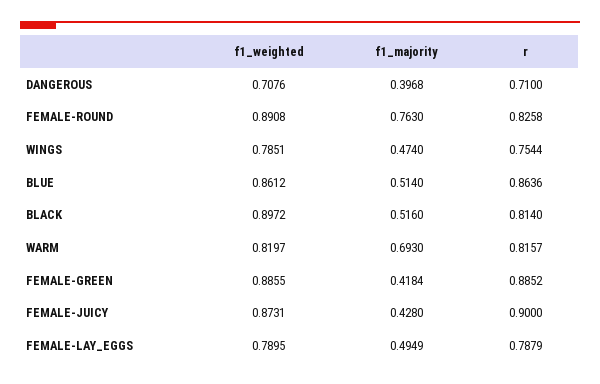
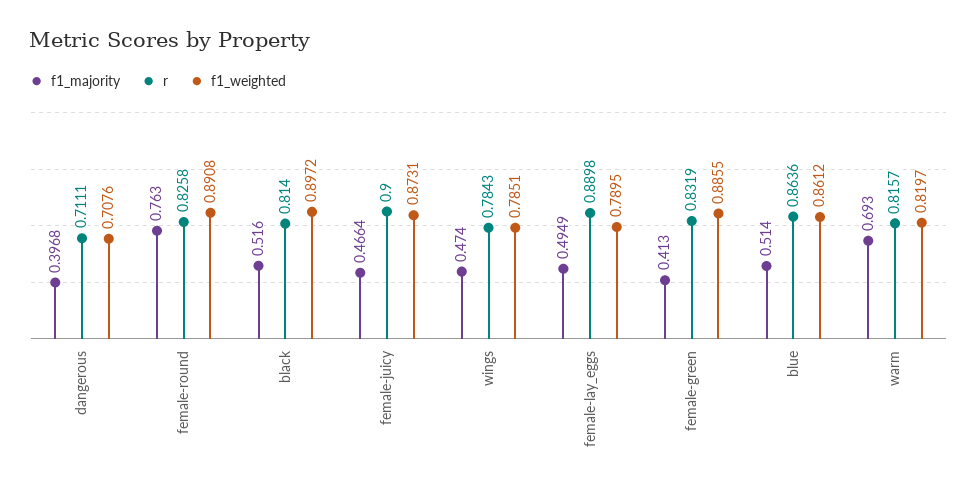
  {
    "f1_weighted": {
      "DANGEROUS": 0.7076,
      "FEMALE-ROUND": 0.8908,
      "WINGS": 0.7851,
      "BLUE": 0.8612,
      "BLACK": 0.8972,
      "WARM": 0.8197,
      "FEMALE-GREEN": 0.8855,
      "FEMALE-JUICY": 0.8731,
      "FEMALE-LAY_EGGS": 0.7895
    },
    "f1_majority": {
      "DANGEROUS": 0.3968,
      "FEMALE-ROUND": 0.763,
      "WINGS": 0.474,
      "BLUE": 0.514,
      "BLACK": 0.516,
      "WARM": 0.693,
-     "FEMALE-GREEN": 0.4184,
+     "FEMALE-GREEN": 0.413,
-     "FEMALE-JUICY": 0.428,
+     "FEMALE-JUICY": 0.4664,
      "FEMALE-LAY_EGGS": 0.4949
    },
    "r": {
-     "DANGEROUS": 0.71,
+     "DANGEROUS": 0.7111,
      "FEMALE-ROUND": 0.8258,
-     "WINGS": 0.7544,
+     "WINGS": 0.7843,
      "BLUE": 0.8636,
      "BLACK": 0.814,
      "WARM": 0.8157,
-     "FEMALE-GREEN": 0.8852,
+     "FEMALE-GREEN": 0.8319,
      "FEMALE-JUICY": 0.9,
-     "FEMALE-LAY_EGGS": 0.7879
+     "FEMALE-LAY_EGGS": 0.8898
    }
  }

